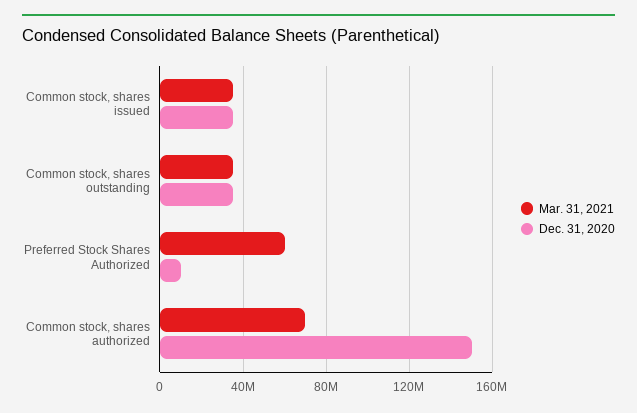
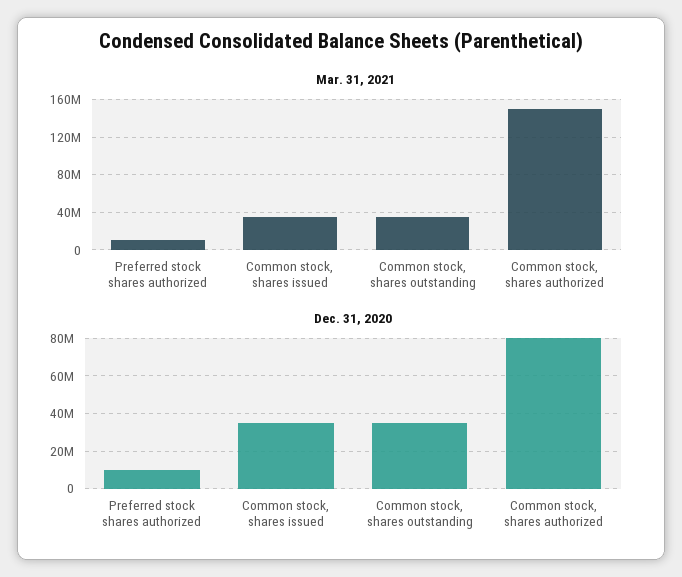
  {
    "Mar. 31, 2021": {
      "Common stock, shares issued": 35000000,
      "Common stock, shares outstanding": 35000000,
-     "Preferred Stock Shares Authorized": 60000000,
+     "Preferred Stock Shares Authorized": 10000000,
-     "Common stock, shares authorized": 70000000
+     "Common stock, shares authorized": 150000000
    },
    "Dec. 31, 2020": {
      "Common stock, shares issued": 35000000,
      "Common stock, shares outstanding": 35000000,
      "Preferred Stock Shares Authorized": 10000000,
-     "Common stock, shares authorized": 150000000
+     "Common stock, shares authorized": 80000000
    }
  }

